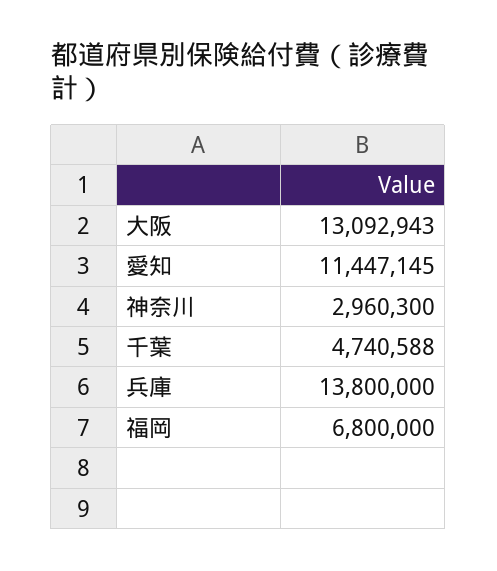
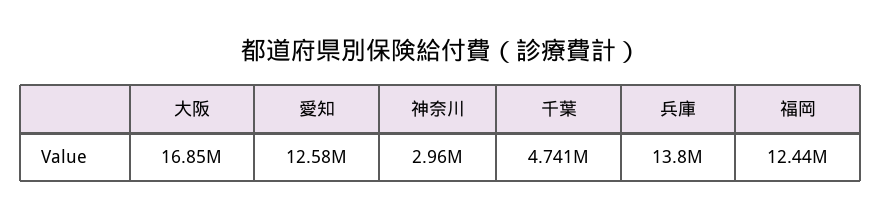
  {
-   "大阪": 13092943,
+   "大阪": 16850000,
-   "愛知": 11447145,
+   "愛知": 12580000,
    "神奈川": 2960300,
    "千葉": 4740588,
    "兵庫": 13800000,
-   "福岡": 6800000
+   "福岡": 12440000
  }

